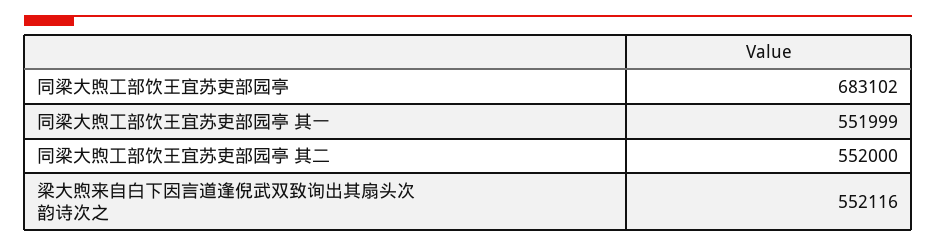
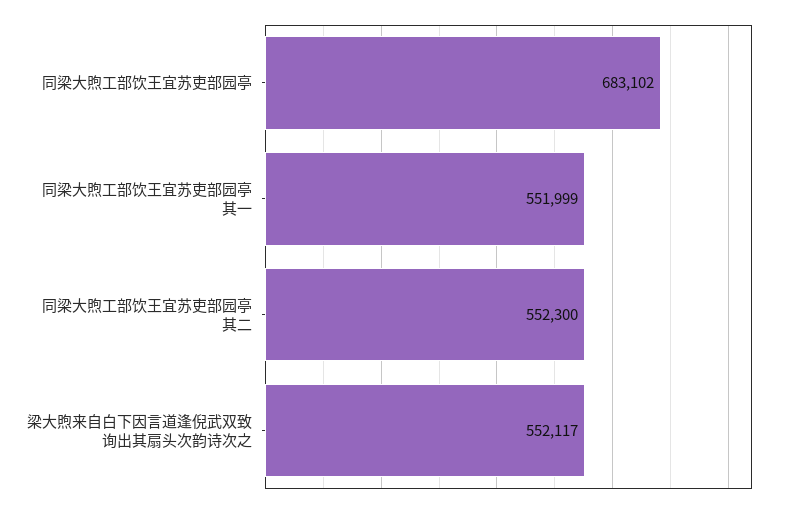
  {
    "同梁大煦工部饮王宜苏吏部园亭": 683102,
    "同梁大煦工部饮王宜苏吏部园亭 其一": 551999,
-   "同梁大煦工部饮王宜苏吏部园亭 其二": 552000,
+   "同梁大煦工部饮王宜苏吏部园亭 其二": 552300,
-   "梁大煦来自白下因言道逢倪武双致询出其扇头次韵诗次之": 552116
+   "梁大煦来自白下因言道逢倪武双致询出其扇头次韵诗次之": 552117
  }

